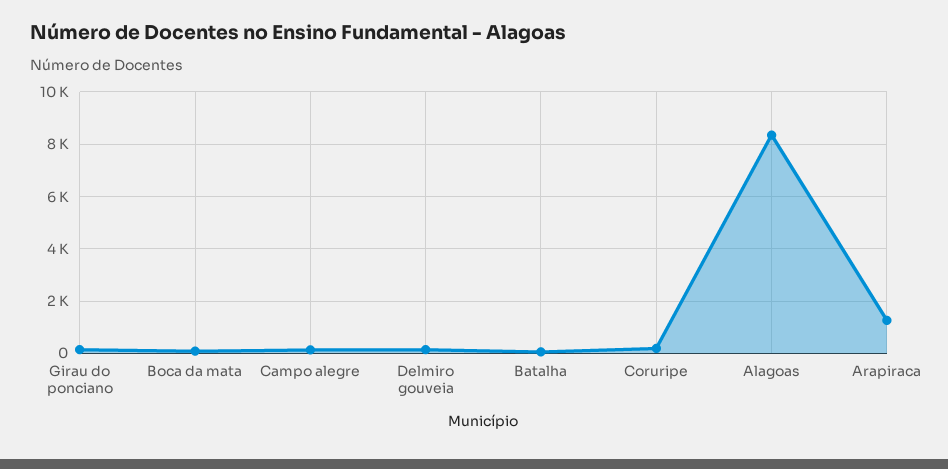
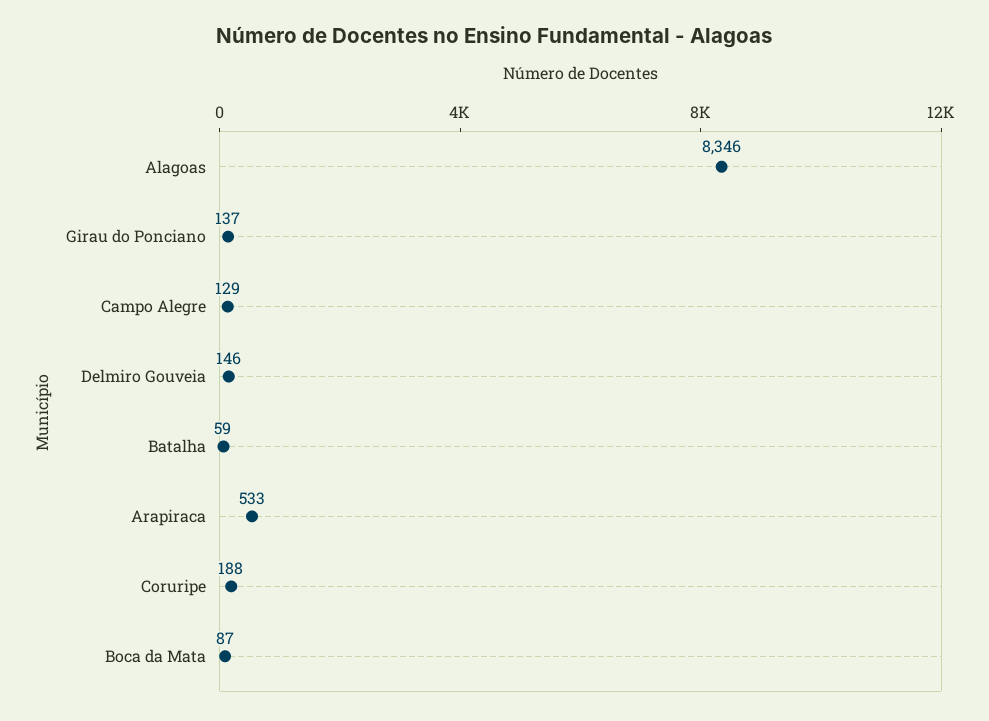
  {
    "Girau do ponciano": 137,
    "Boca da mata": 87,
    "Campo alegre": 129,
    "Delmiro gouveia": 146,
    "Batalha": 59,
    "Coruripe": 188,
    "Alagoas": 8346,
-   "Arapiraca": 1250
+   "Arapiraca": 533
  }

